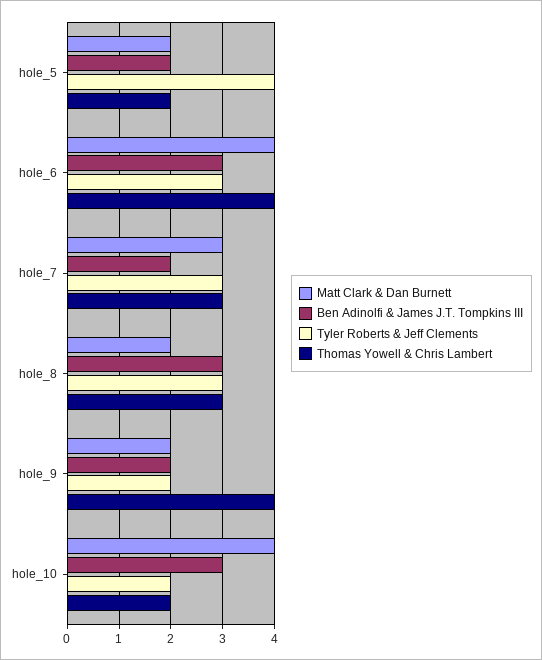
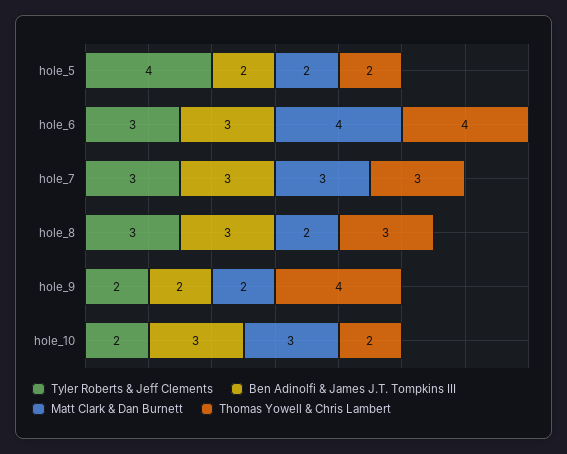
  {
    "Matt Clark & Dan Burnett": {
      "hole_5": 2,
      "hole_6": 4,
      "hole_7": 3,
      "hole_8": 2,
      "hole_9": 2,
-     "hole_10": 4
+     "hole_10": 3
    },
    "Ben Adinolfi & James J.T. Tompkins III": {
      "hole_5": 2,
      "hole_6": 3,
-     "hole_7": 2,
+     "hole_7": 3,
      "hole_8": 3,
      "hole_9": 2,
      "hole_10": 3
    },
    "Tyler Roberts & Jeff Clements": {
      "hole_5": 4,
      "hole_6": 3,
      "hole_7": 3,
      "hole_8": 3,
      "hole_9": 2,
      "hole_10": 2
    },
    "Thomas Yowell & Chris Lambert": {
      "hole_5": 2,
      "hole_6": 4,
      "hole_7": 3,
      "hole_8": 3,
      "hole_9": 4,
      "hole_10": 2
    }
  }

